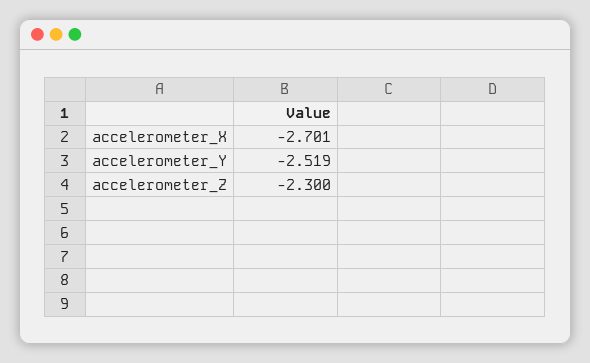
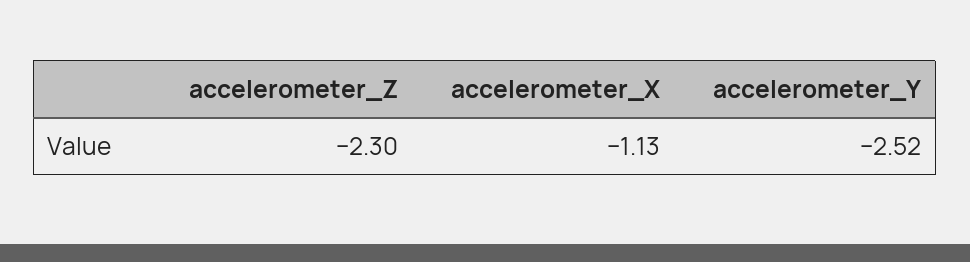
  {
-   "accelerometer_X": -2.701,
+   "accelerometer_X": -1.13,
    "accelerometer_Y": -2.519,
    "accelerometer_Z": -2.3
  }

